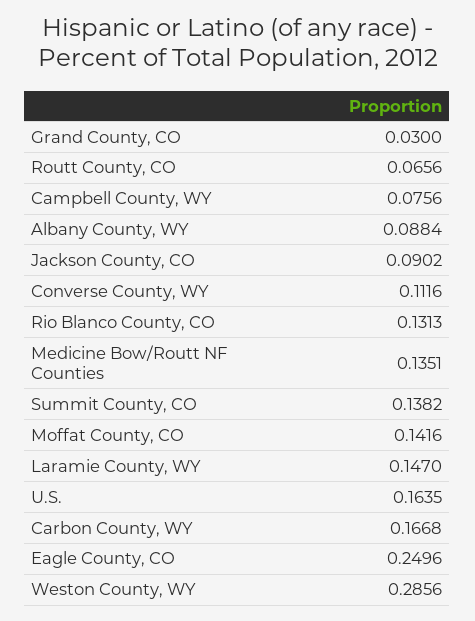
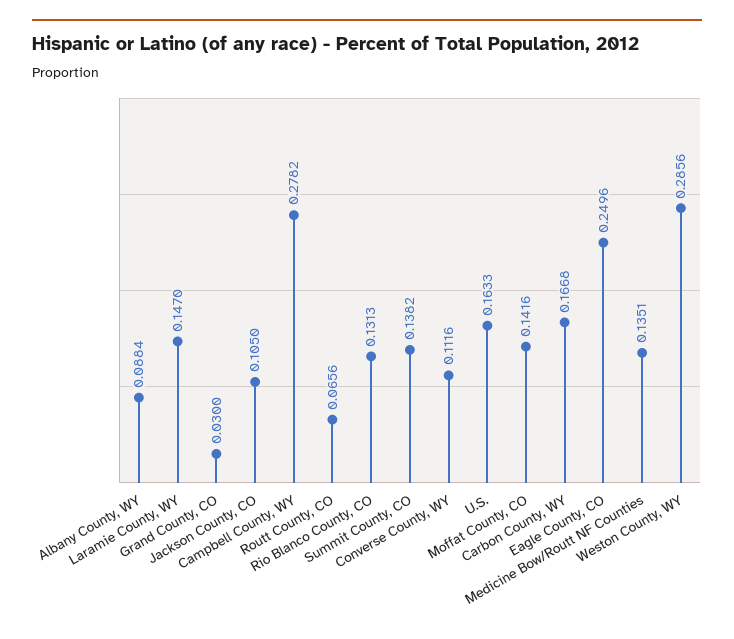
  {
    "Grand County, CO": 0.03,
    "Routt County, CO": 0.0656,
-   "Campbell County, WY": 0.0756,
+   "Campbell County, WY": 0.2782,
    "Albany County, WY": 0.0884,
-   "Jackson County, CO": 0.0902,
+   "Jackson County, CO": 0.105,
    "Converse County, WY": 0.1116,
    "Rio Blanco County, CO": 0.1313,
    "Medicine Bow/Routt NF Counties": 0.1351,
    "Summit County, CO": 0.1382,
    "Moffat County, CO": 0.1416,
    "Laramie County, WY": 0.147,
-   "U.S.": 0.1635,
+   "U.S.": 0.1633,
    "Carbon County, WY": 0.1668,
    "Eagle County, CO": 0.2496,
    "Weston County, WY": 0.2856
  }

